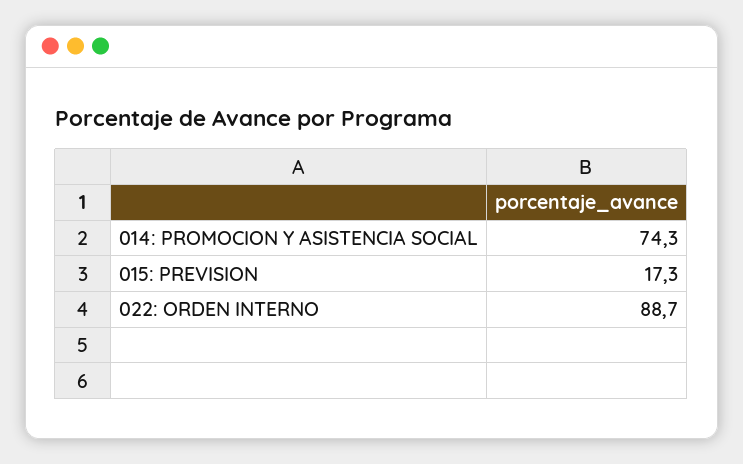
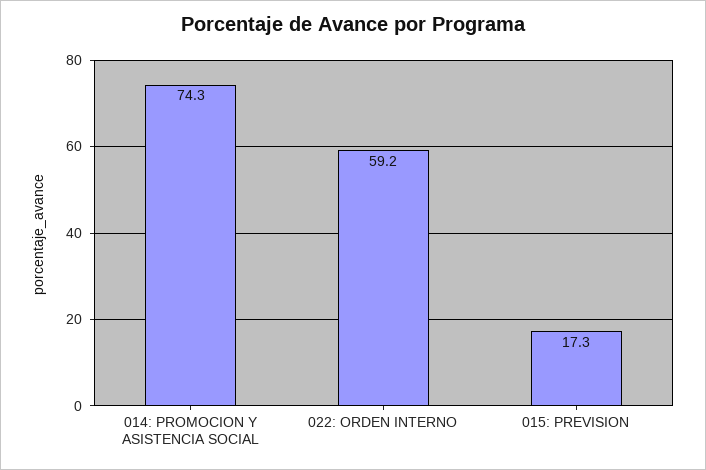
  {
    "014: PROMOCION Y ASISTENCIA SOCIAL": 74.3,
    "015: PREVISION": 17.3,
-   "022: ORDEN INTERNO": 88.7
+   "022: ORDEN INTERNO": 59.2
  }

